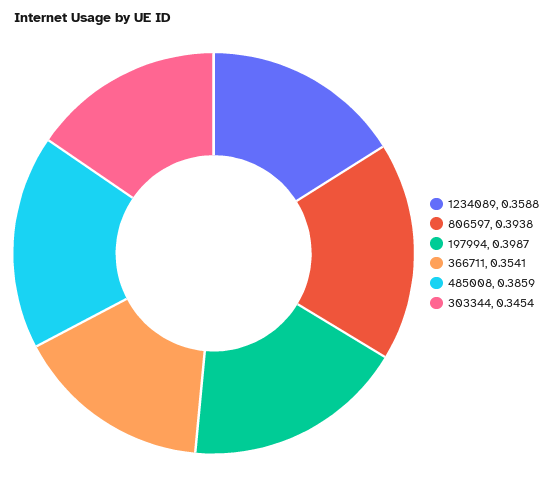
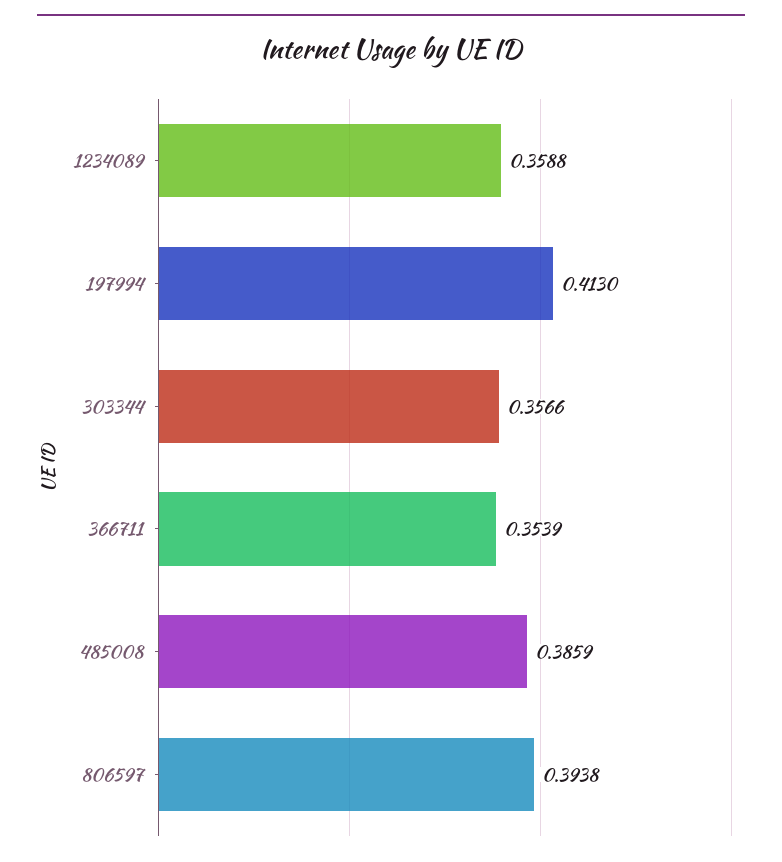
  {
    "1234089": 0.3588,
    "806597": 0.3938,
-   "197994": 0.3987,
+   "197994": 0.413,
-   "366711": 0.3541,
+   "366711": 0.3539,
    "485008": 0.3859,
-   "303344": 0.3454
+   "303344": 0.3566
  }

